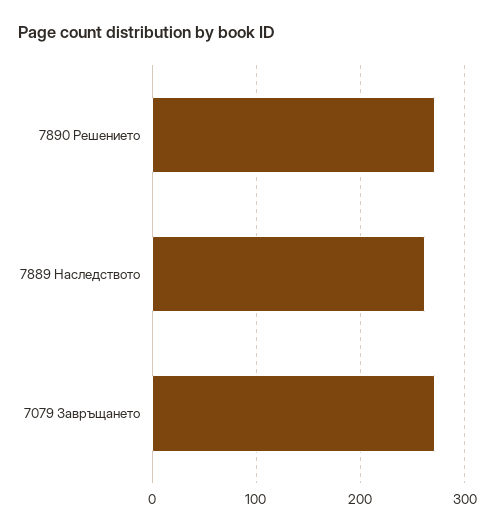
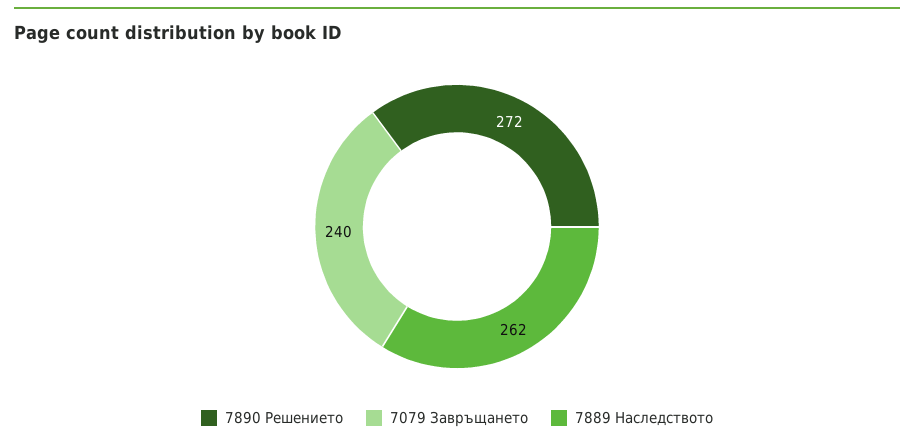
  {
    "7890 Решението": 272,
    "7889 Наследството": 262,
-   "7079 Завръщането": 270
+   "7079 Завръщането": 240
  }

